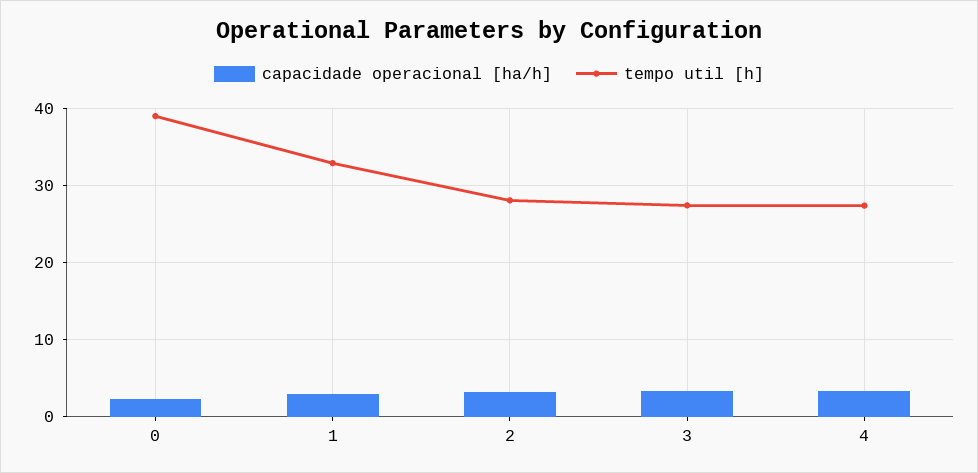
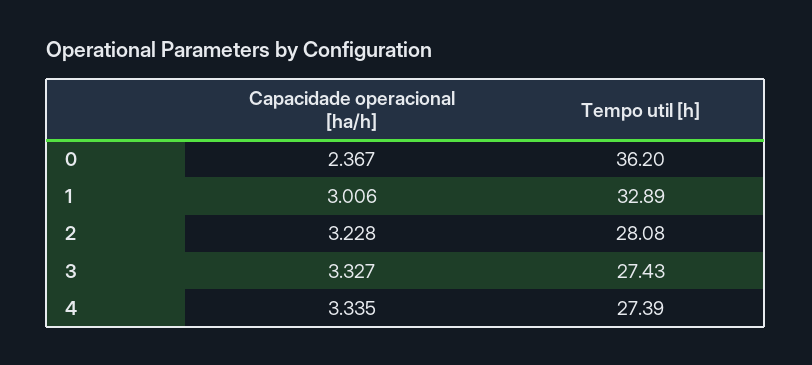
  {
    "capacidade operacional [ha/h]": {
      "0": 2.367,
      "1": 3.006,
      "2": 3.228,
      "3": 3.327,
      "4": 3.335
    },
    "tempo util [h]": {
-     "0": 39,
+     "0": 36.2,
      "1": 32.89,
      "2": 28.08,
      "3": 27.43,
      "4": 27.39
    }
  }

